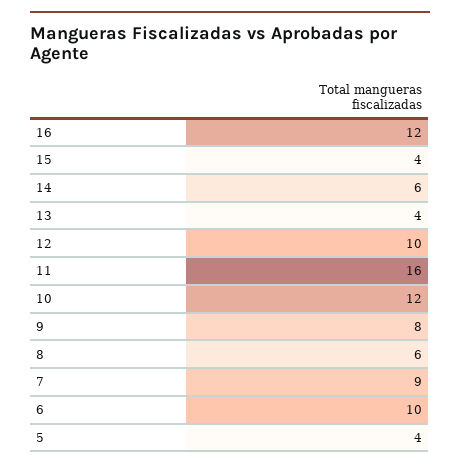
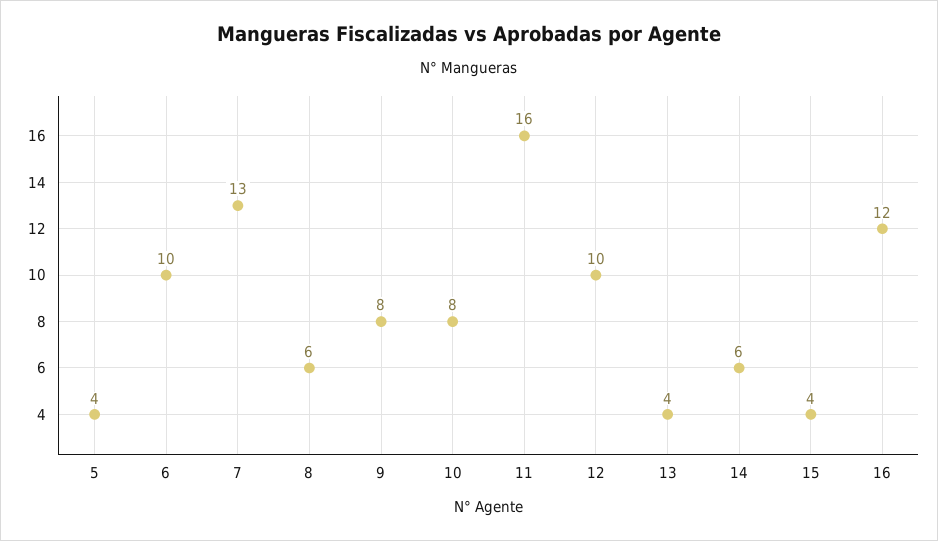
  {
    "16": 12,
    "15": 4,
    "14": 6,
    "13": 4,
    "12": 10,
    "11": 16,
-   "10": 12,
+   "10": 8,
    "9": 8,
    "8": 6,
-   "7": 9,
+   "7": 13,
    "6": 10,
    "5": 4
  }

